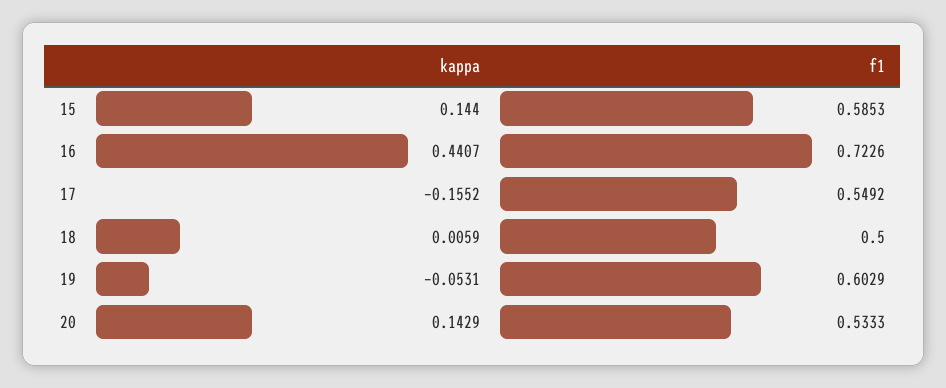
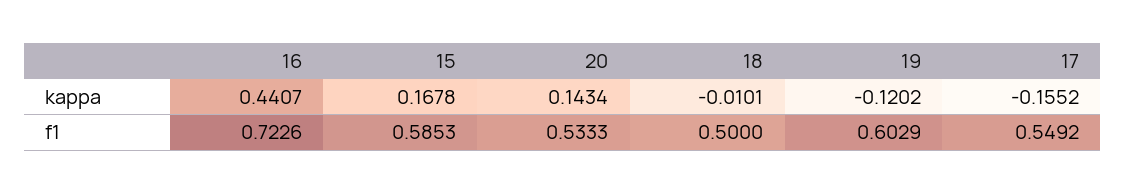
  {
    "kappa": {
-     "15": 0.144,
+     "15": 0.1678,
      "16": 0.4407,
      "17": -0.1552,
-     "18": 0.0059,
+     "18": -0.0101,
-     "19": -0.0531,
+     "19": -0.1202,
-     "20": 0.1429
+     "20": 0.1434
    },
    "f1": {
      "15": 0.5853,
      "16": 0.7226,
      "17": 0.5492,
      "18": 0.5,
      "19": 0.6029,
      "20": 0.5333
    }
  }

